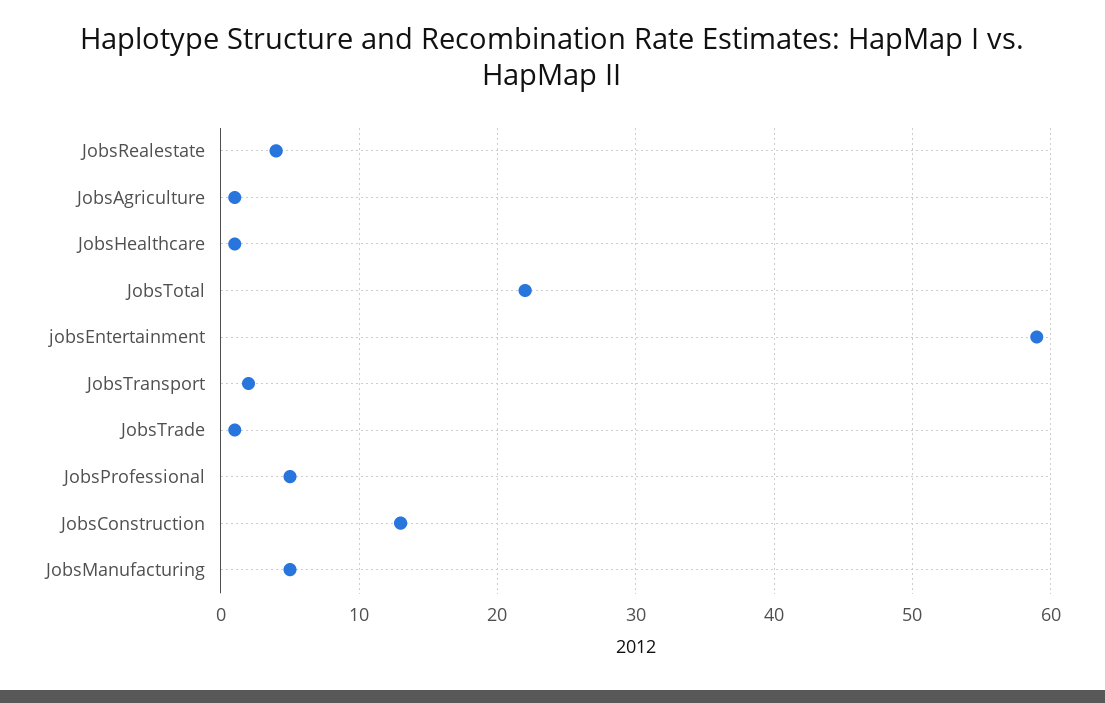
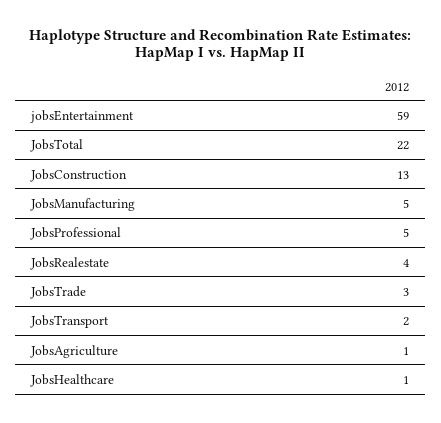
  {
    "JobsRealestate": 4,
    "JobsAgriculture": 1,
    "JobsHealthcare": 1,
    "JobsTotal": 22,
    "jobsEntertainment": 59,
    "JobsTransport": 2,
-   "JobsTrade": 1,
+   "JobsTrade": 3,
    "JobsProfessional": 5,
    "JobsConstruction": 13,
    "JobsManufacturing": 5
  }

